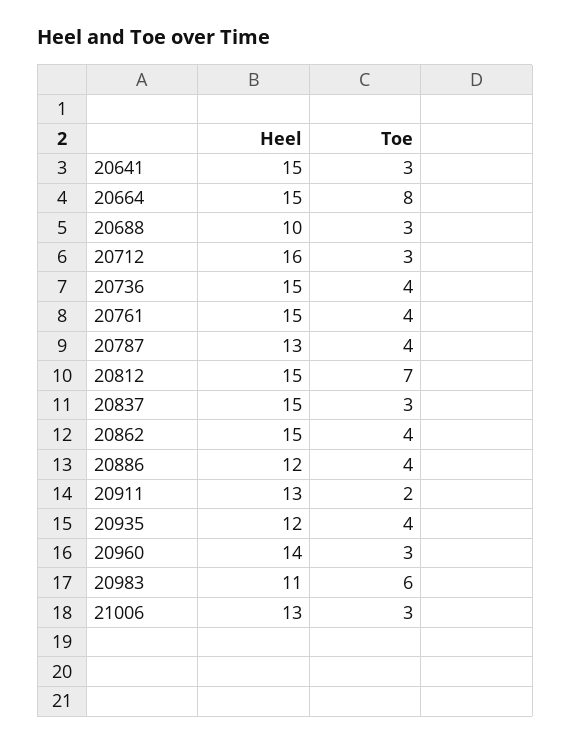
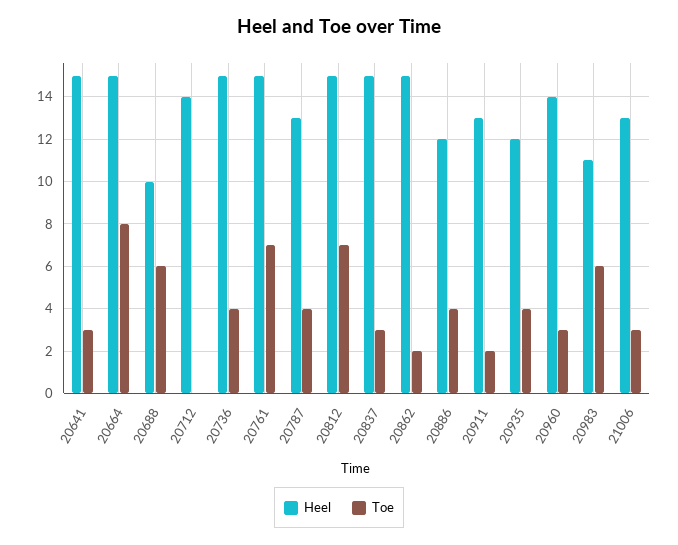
  {
    "Heel": {
      "20641": 15,
      "20664": 15,
      "20688": 10,
-     "20712": 16,
+     "20712": 14,
      "20736": 15,
      "20761": 15,
      "20787": 13,
      "20812": 15,
      "20837": 15,
      "20862": 15,
      "20886": 12,
      "20911": 13,
      "20935": 12,
      "20960": 14,
      "20983": 11,
      "21006": 13
    },
    "Toe": {
      "20641": 3,
      "20664": 8,
-     "20688": 3,
+     "20688": 6,
-     "20712": 3,
+     "20712": 0,
      "20736": 4,
-     "20761": 4,
+     "20761": 7,
      "20787": 4,
      "20812": 7,
      "20837": 3,
-     "20862": 4,
+     "20862": 2,
      "20886": 4,
      "20911": 2,
      "20935": 4,
      "20960": 3,
      "20983": 6,
      "21006": 3
    }
  }

